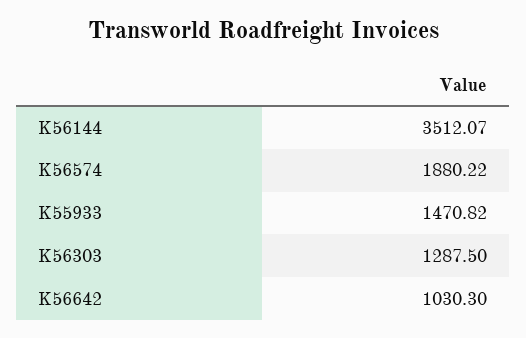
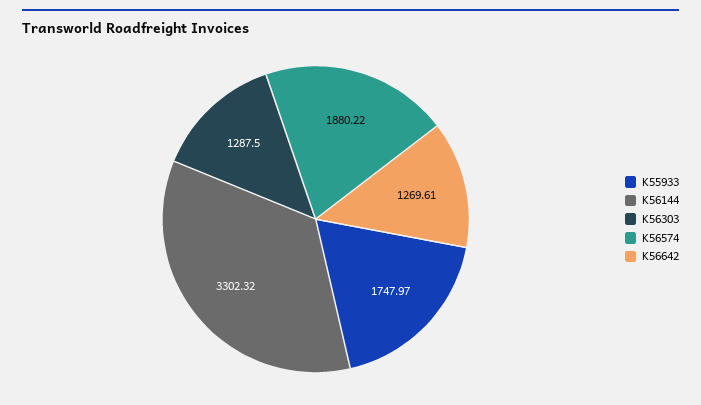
  {
-   "K56144": 3512.07,
+   "K56144": 3302.32,
    "K56574": 1880.22,
-   "K55933": 1470.82,
+   "K55933": 1747.97,
    "K56303": 1287.5,
-   "K56642": 1030.3
+   "K56642": 1269.61
  }

